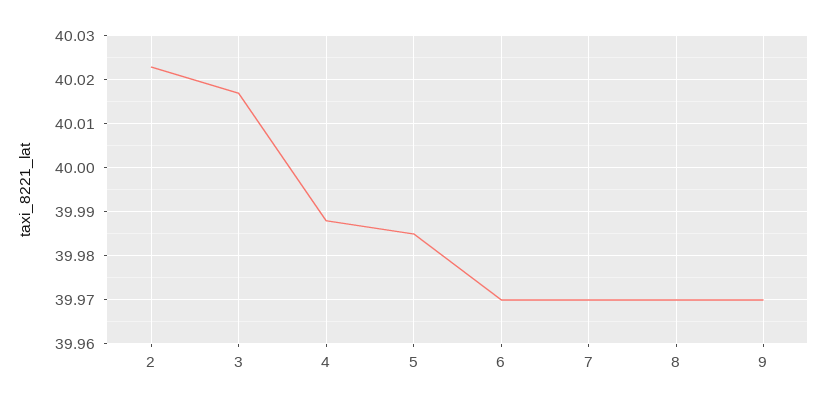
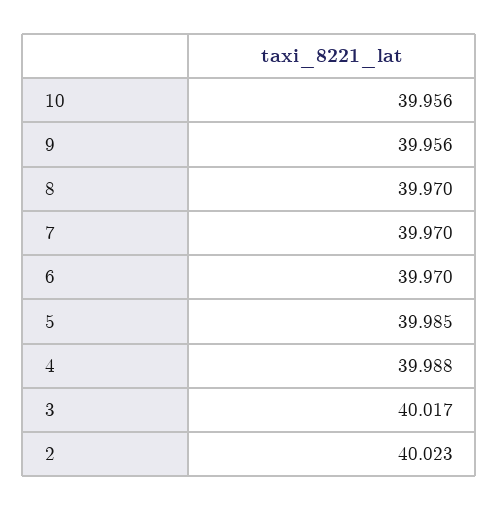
  {
    "2": 40.023,
    "3": 40.017,
    "4": 39.988,
    "5": 39.985,
    "6": 39.97,
    "7": 39.97,
    "8": 39.97,
-   "9": 39.97
+   "9": 39.956,
+   "10": 39.956
  }

